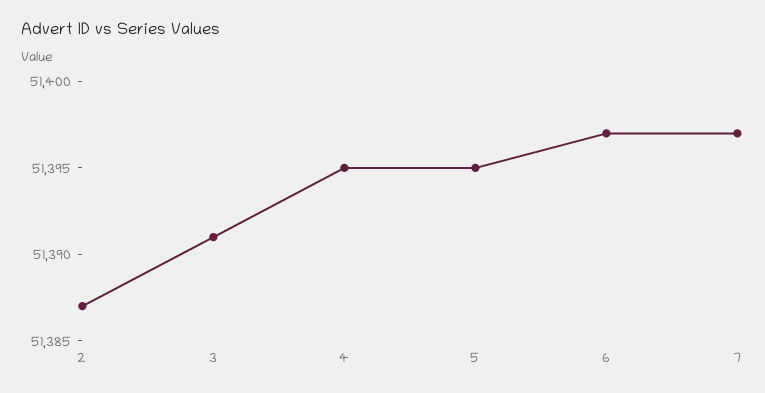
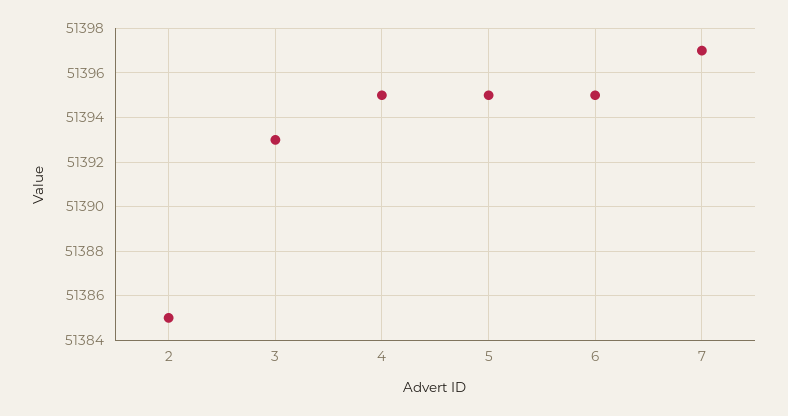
  {
-   "2": 51387,
+   "2": 51385,
-   "3": 51391,
+   "3": 51393,
    "4": 51395,
    "5": 51395,
-   "6": 51397,
+   "6": 51395,
    "7": 51397
  }

